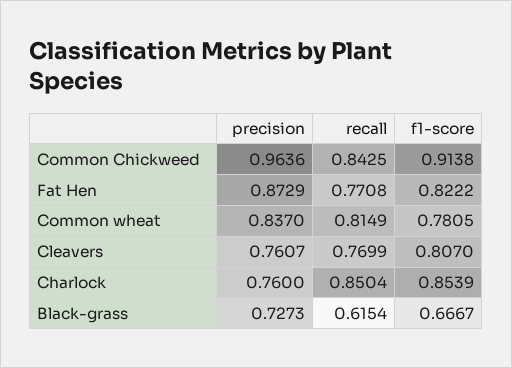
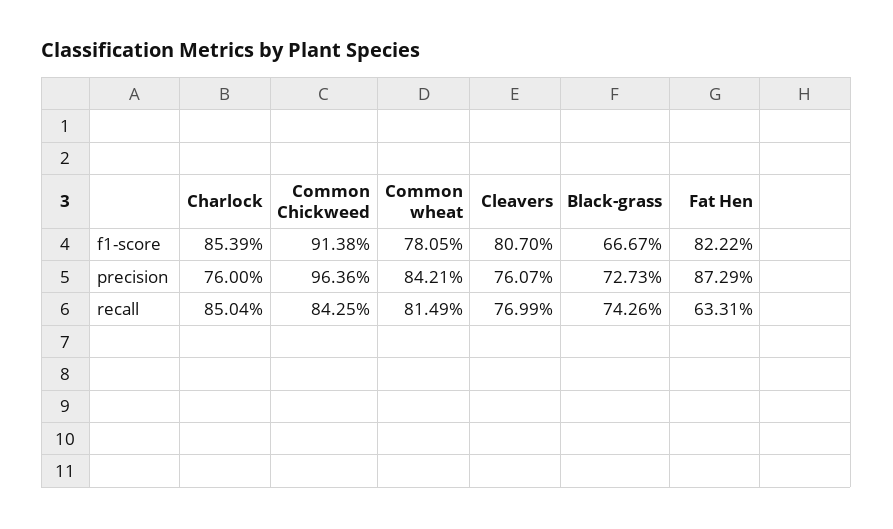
  {
    "precision": {
      "Common Chickweed": 0.9636,
      "Fat Hen": 0.8729,
-     "Common wheat": 0.837,
+     "Common wheat": 0.8421,
      "Cleavers": 0.7607,
      "Charlock": 0.76,
      "Black-grass": 0.7273
    },
    "recall": {
      "Common Chickweed": 0.8425,
-     "Fat Hen": 0.7708,
+     "Fat Hen": 0.6331,
      "Common wheat": 0.8149,
      "Cleavers": 0.7699,
      "Charlock": 0.8504,
-     "Black-grass": 0.6154
+     "Black-grass": 0.7426
    },
    "f1-score": {
      "Common Chickweed": 0.9138,
      "Fat Hen": 0.8222,
      "Common wheat": 0.7805,
      "Cleavers": 0.807,
      "Charlock": 0.8539,
      "Black-grass": 0.6667
    }
  }

